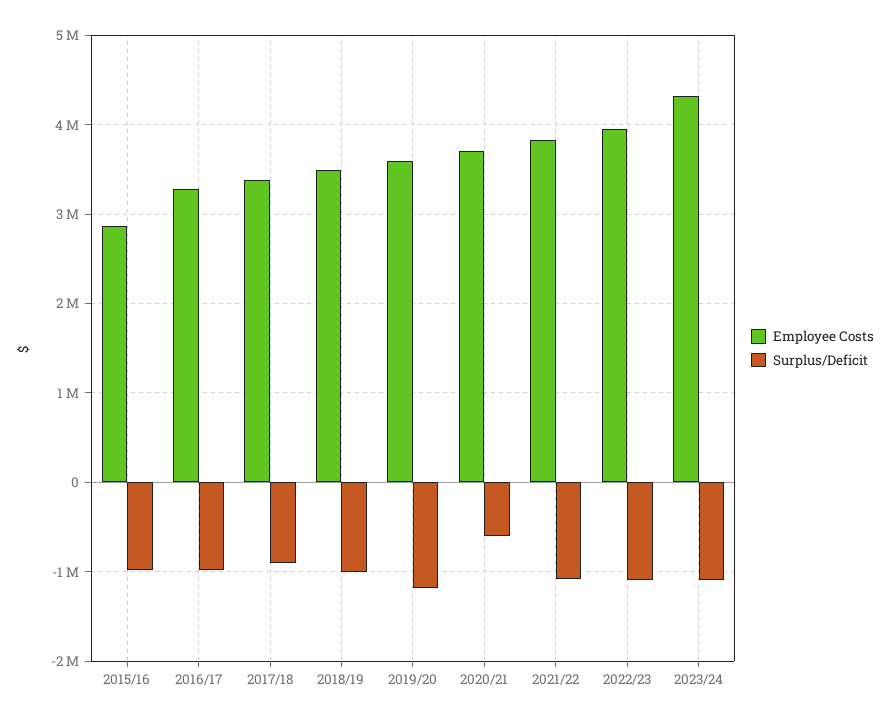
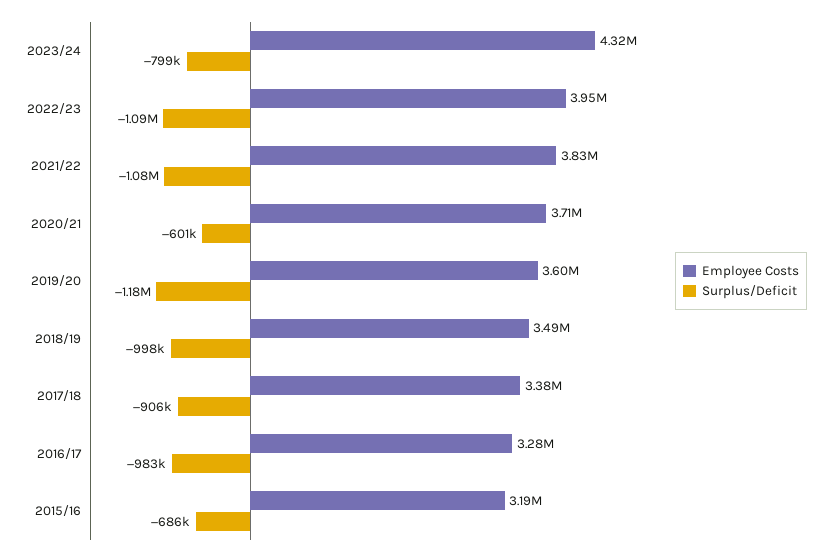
  {
    "Employee Costs": {
-     "2015/16": 2900000,
+     "2015/16": 3190000,
      "2016/17": 3280000,
      "2017/18": 3380000,
      "2018/19": 3490000,
      "2019/20": 3600000,
      "2020/21": 3710000,
      "2021/22": 3830000,
      "2022/23": 3950000,
      "2023/24": 4320000
    },
    "Surplus/Deficit": {
-     "2015/16": -1000000,
+     "2015/16": -686000,
      "2016/17": -983000,
      "2017/18": -906000,
      "2018/19": -998000,
      "2019/20": -1180000,
      "2020/21": -601000,
      "2021/22": -1080000,
      "2022/23": -1090000,
-     "2023/24": -1100000
+     "2023/24": -799000
    }
  }

